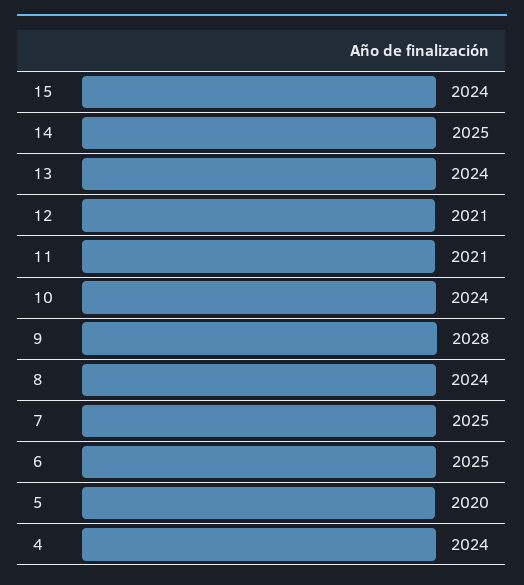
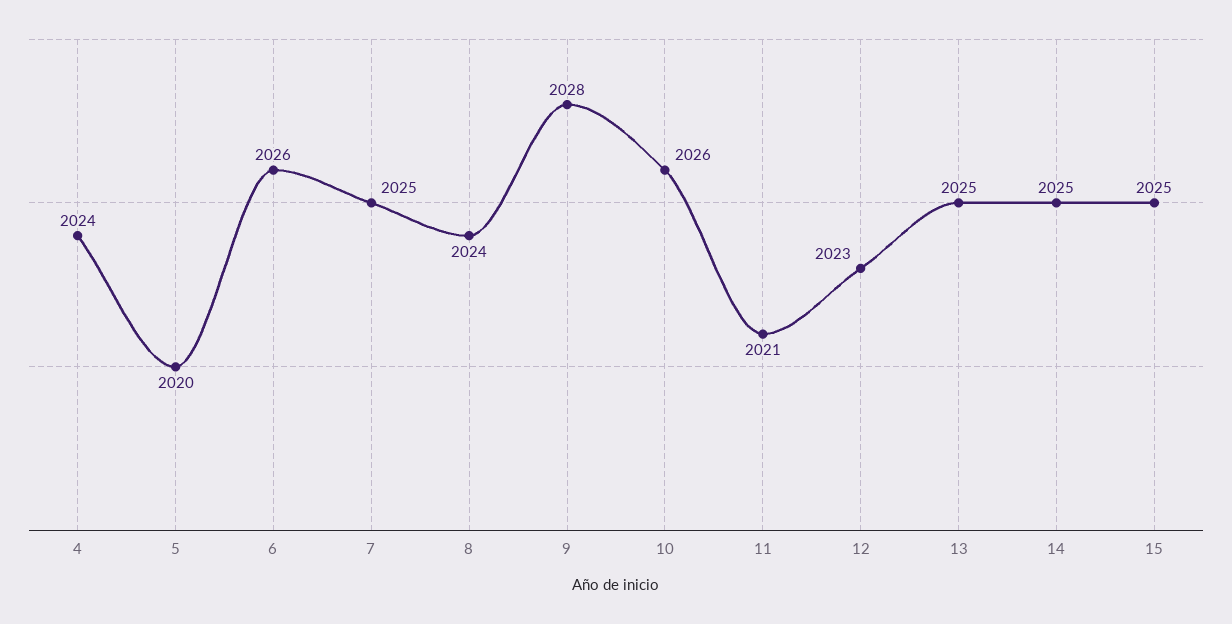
  {
-   "15": 2024,
+   "15": 2025,
    "14": 2025,
-   "13": 2024,
+   "13": 2025,
-   "12": 2021,
+   "12": 2023,
    "11": 2021,
-   "10": 2024,
+   "10": 2026,
    "9": 2028,
    "8": 2024,
    "7": 2025,
-   "6": 2025,
+   "6": 2026,
    "5": 2020,
    "4": 2024
  }

